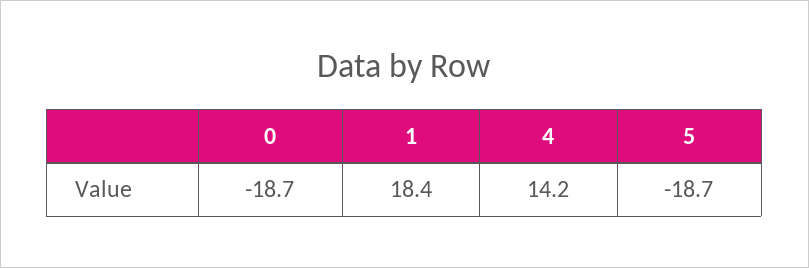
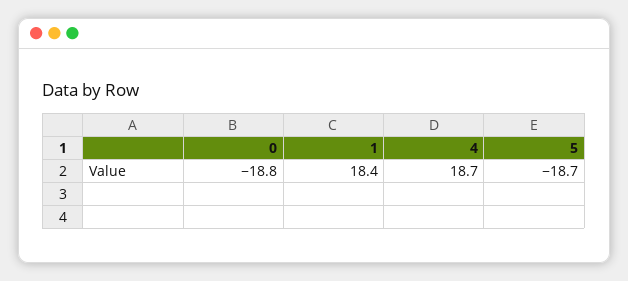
  {
-   "0": -18.7,
+   "0": -18.8,
    "1": 18.4,
-   "4": 14.2,
+   "4": 18.7,
    "5": -18.7
  }

